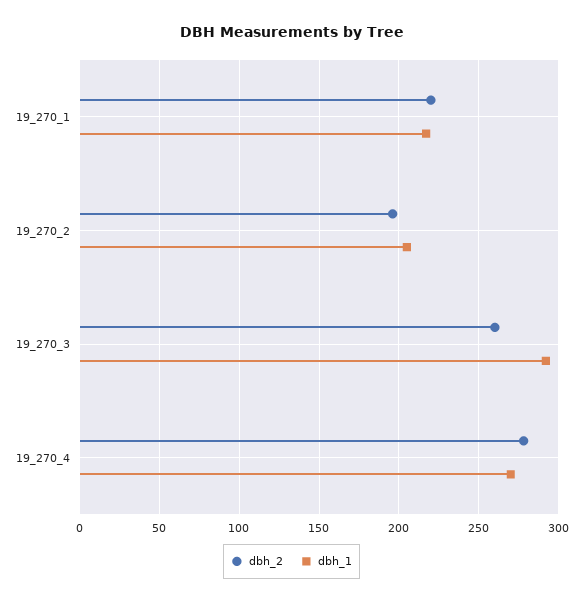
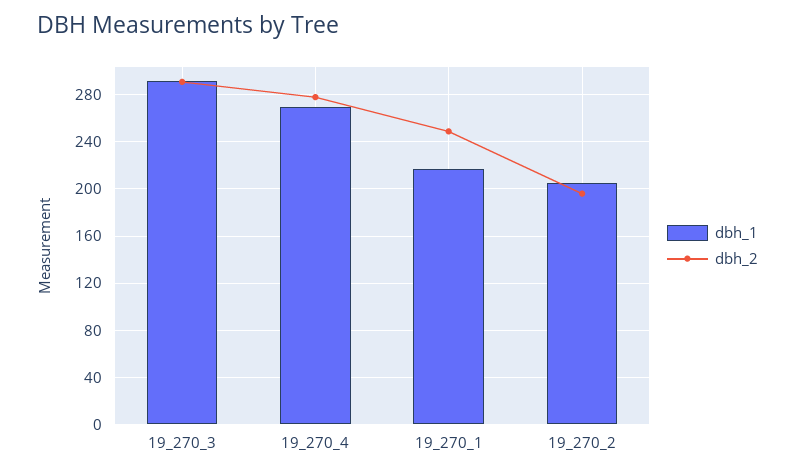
  {
    "dbh_2": {
-     "19_270_1": 220,
+     "19_270_1": 250,
      "19_270_2": 195,
-     "19_270_3": 260,
+     "19_270_3": 290,
      "19_270_4": 280
    },
    "dbh_1": {
      "19_270_1": 215,
      "19_270_2": 205,
      "19_270_3": 290,
      "19_270_4": 270
    }
  }

